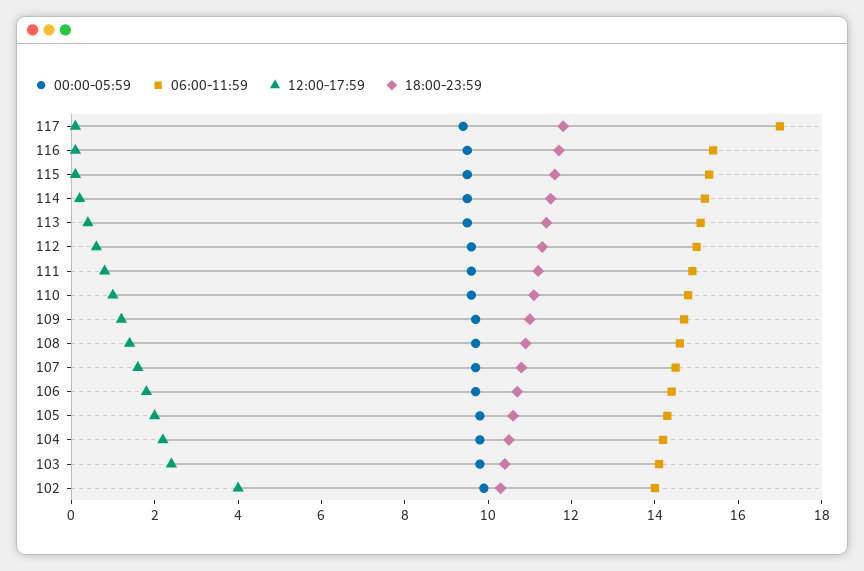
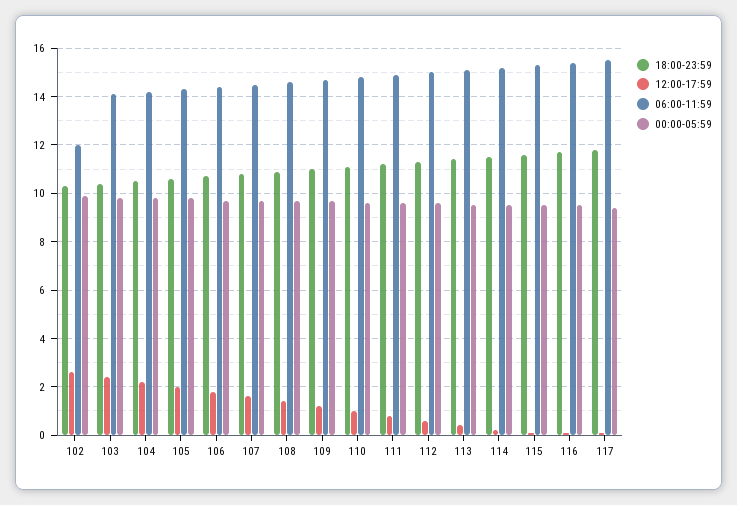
  {
    "00:00-05:59": {
      "117": 9.5,
      "116": 9.5,
      "115": 9.5,
      "114": 9.5,
      "113": 9.5,
      "112": 9.5,
      "111": 9.5,
      "110": 9.5,
      "109": 9.5,
      "108": 9.5,
      "107": 9.5,
      "106": 9.5,
      "105": 10,
      "104": 10,
      "103": 10,
      "102": 10
    },
    "06:00-11:59": {
-     "117": 17,
+     "117": 15.5,
      "116": 15.5,
      "115": 15.5,
      "114": 15,
      "113": 15,
      "112": 15,
      "111": 15,
      "110": 15,
      "109": 14.5,
      "108": 14.5,
      "107": 14.5,
      "106": 14.5,
      "105": 14.5,
      "104": 14,
      "103": 14,
-     "102": 14
+     "102": 12
    },
    "12:00-17:59": {
      "117": 0,
      "116": 0,
      "115": 0,
      "114": 0,
      "113": 0.5,
      "112": 0.5,
      "111": 1,
      "110": 1,
      "109": 1,
      "108": 1.5,
      "107": 1.5,
      "106": 2,
      "105": 2,
      "104": 2,
      "103": 2.5,
-     "102": 4
+     "102": 2.5
    },
    "18:00-23:59": {
      "117": 12,
      "116": 11.5,
      "115": 11.5,
      "114": 11.5,
      "113": 11.5,
      "112": 11.5,
      "111": 11,
      "110": 11,
      "109": 11,
      "108": 11,
      "107": 11,
      "106": 10.5,
      "105": 10.5,
      "104": 10.5,
      "103": 10.5,
      "102": 10.5
    }
  }

